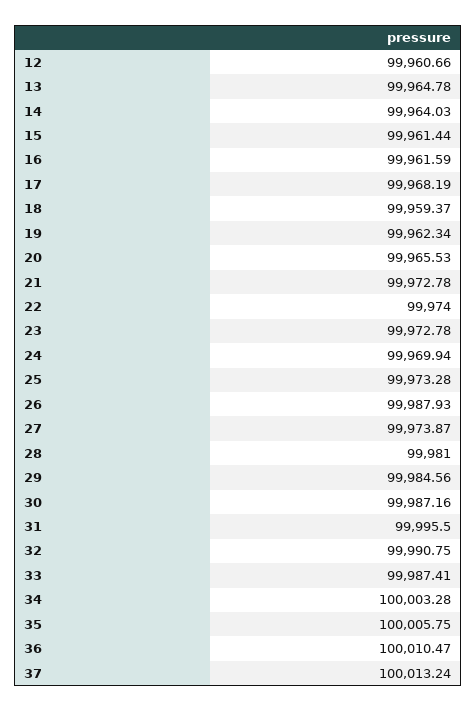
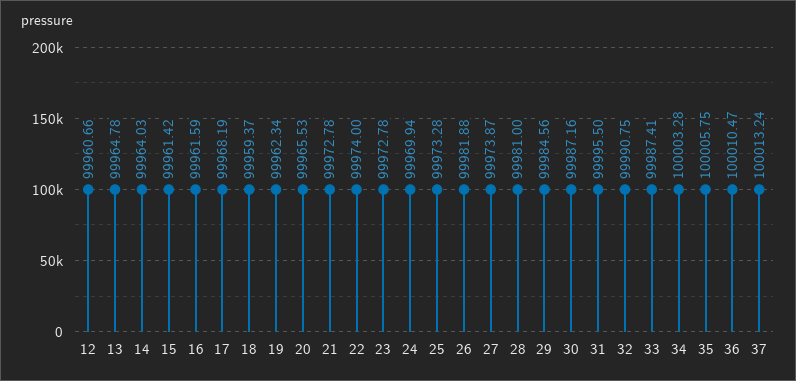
  {
    "12": 99960.66,
    "13": 99964.78,
    "14": 99964.03,
-   "15": 99961.44,
+   "15": 99961.42,
    "16": 99961.59,
    "17": 99968.19,
    "18": 99959.37,
    "19": 99962.34,
    "20": 99965.53,
    "21": 99972.78,
    "22": 99974,
    "23": 99972.78,
    "24": 99969.94,
    "25": 99973.28,
-   "26": 99987.93,
+   "26": 99981.88,
    "27": 99973.87,
    "28": 99981,
    "29": 99984.56,
    "30": 99987.16,
    "31": 99995.5,
    "32": 99990.75,
    "33": 99987.41,
    "34": 100003.28,
    "35": 100005.75,
    "36": 100010.47,
    "37": 100013.24
  }

